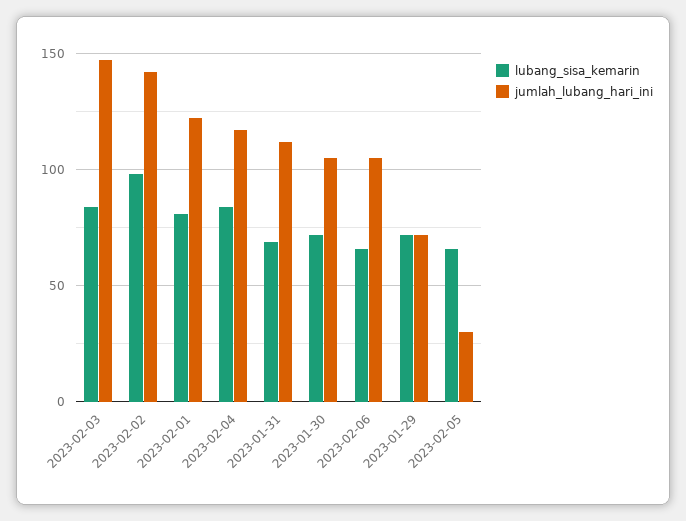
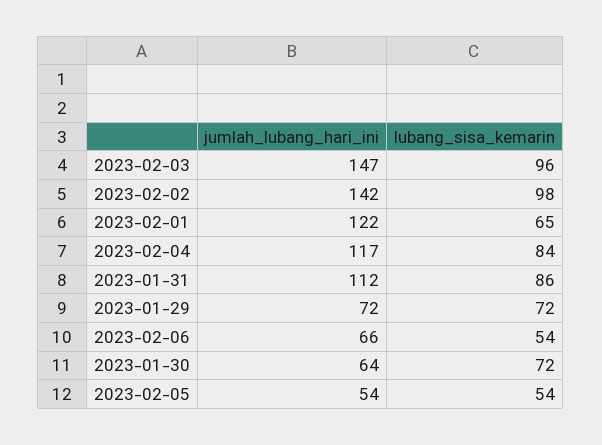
  {
    "lubang_sisa_kemarin": {
-     "2023-02-03": 85,
+     "2023-02-03": 96,
      "2023-02-02": 98,
-     "2023-02-01": 80,
+     "2023-02-01": 65,
      "2023-02-04": 84,
-     "2023-01-31": 70,
+     "2023-01-31": 86,
      "2023-01-30": 72,
-     "2023-02-06": 65,
+     "2023-02-06": 54,
      "2023-01-29": 72,
-     "2023-02-05": 65
+     "2023-02-05": 54
    },
    "jumlah_lubang_hari_ini": {
      "2023-02-03": 147,
      "2023-02-02": 142,
      "2023-02-01": 122,
      "2023-02-04": 117,
      "2023-01-31": 112,
-     "2023-01-30": 105,
+     "2023-01-30": 64,
-     "2023-02-06": 105,
+     "2023-02-06": 66,
      "2023-01-29": 72,
-     "2023-02-05": 30
+     "2023-02-05": 54
    }
  }

